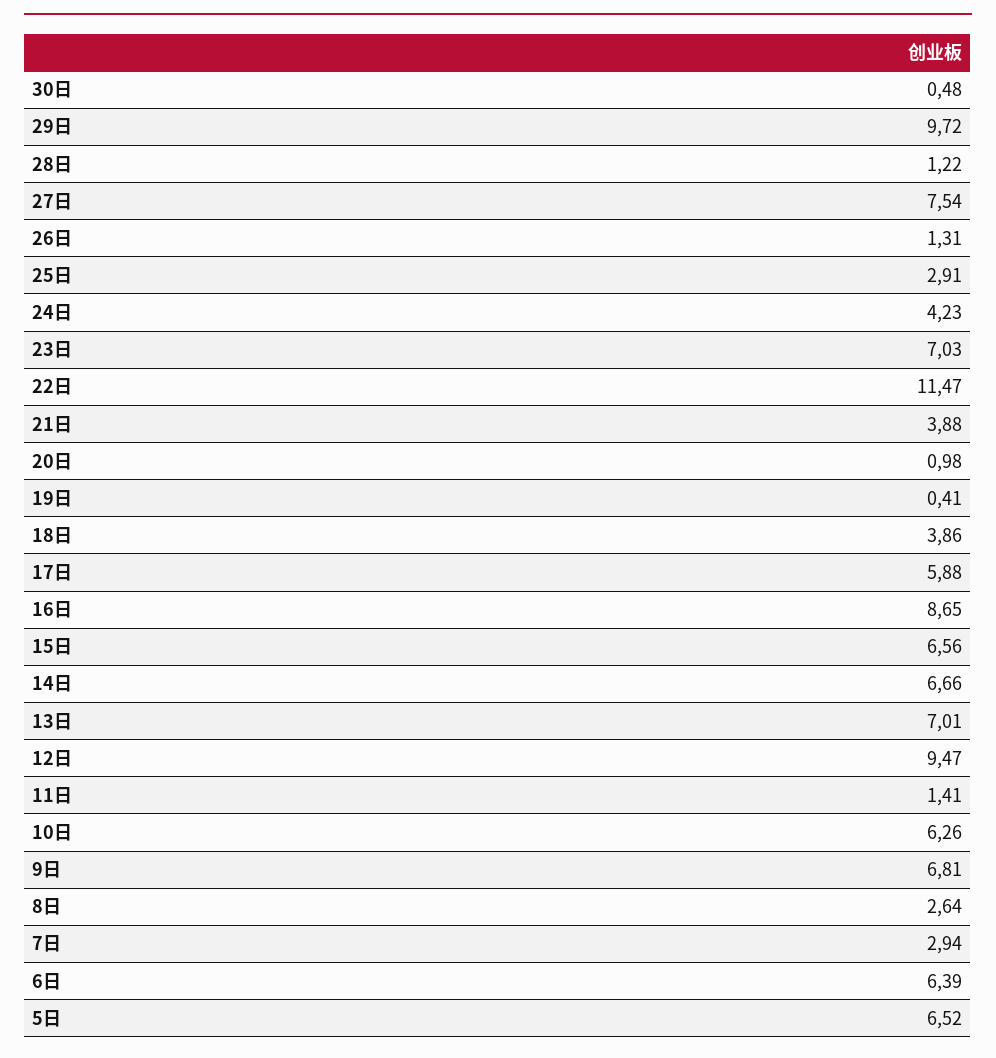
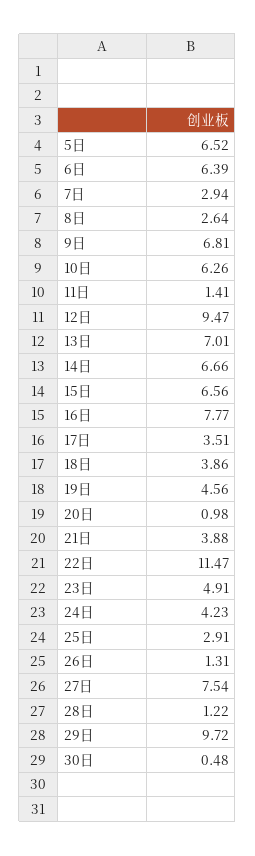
  {
    "30日": 0.48,
    "29日": 9.72,
    "28日": 1.22,
    "27日": 7.54,
    "26日": 1.31,
    "25日": 2.91,
    "24日": 4.23,
-   "23日": 7.03,
+   "23日": 4.91,
    "22日": 11.47,
    "21日": 3.88,
    "20日": 0.98,
-   "19日": 0.41,
+   "19日": 4.56,
    "18日": 3.86,
-   "17日": 5.88,
+   "17日": 3.51,
-   "16日": 8.65,
+   "16日": 7.77,
    "15日": 6.56,
    "14日": 6.66,
    "13日": 7.01,
    "12日": 9.47,
    "11日": 1.41,
    "10日": 6.26,
    "9日": 6.81,
    "8日": 2.64,
    "7日": 2.94,
    "6日": 6.39,
    "5日": 6.52
  }

